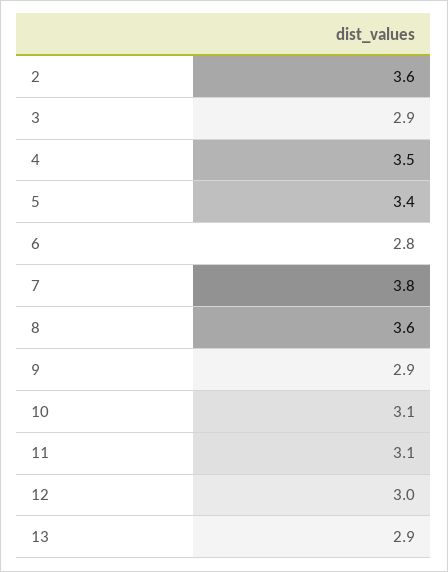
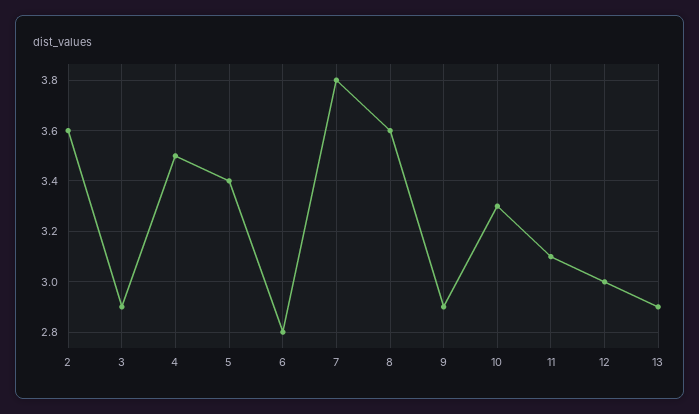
  {
    "2": 3.6,
    "3": 2.9,
    "4": 3.5,
    "5": 3.4,
    "6": 2.8,
    "7": 3.8,
    "8": 3.6,
    "9": 2.9,
-   "10": 3.1,
+   "10": 3.3,
    "11": 3.1,
    "12": 3,
    "13": 2.9
  }

